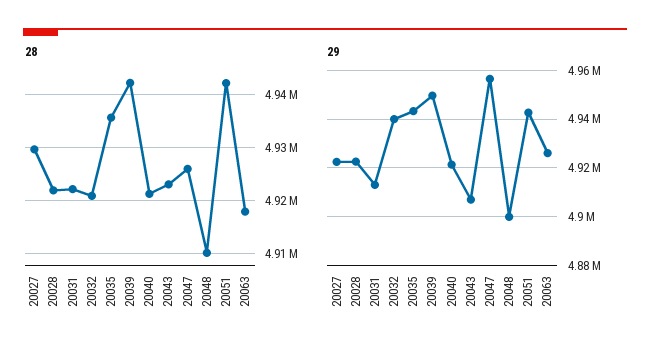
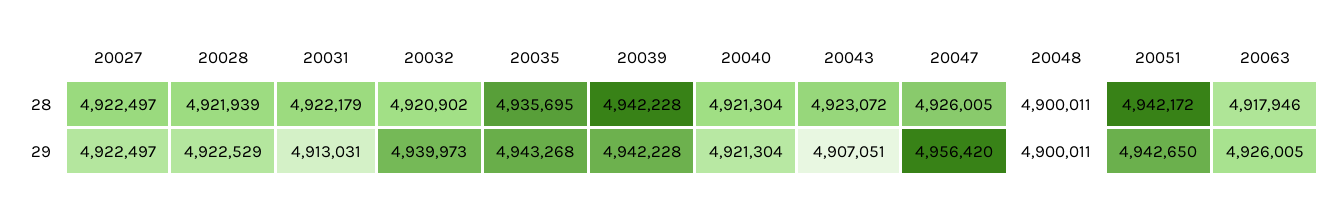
  {
    "28": {
-     "20027": 4930000,
+     "20027": 4922497,
      "20028": 4921939,
      "20031": 4922179,
      "20032": 4920902,
      "20035": 4935695,
      "20039": 4942228,
      "20040": 4921304,
      "20043": 4923072,
      "20047": 4926005,
-     "20048": 4910000,
+     "20048": 4900011,
      "20051": 4942172,
      "20063": 4917946
    },
    "29": {
      "20027": 4922497,
      "20028": 4922529,
      "20031": 4913031,
      "20032": 4939973,
      "20035": 4943268,
-     "20039": 4950000,
+     "20039": 4942228,
      "20040": 4921304,
      "20043": 4907051,
      "20047": 4956420,
      "20048": 4900011,
      "20051": 4942650,
      "20063": 4926005
    }
  }

